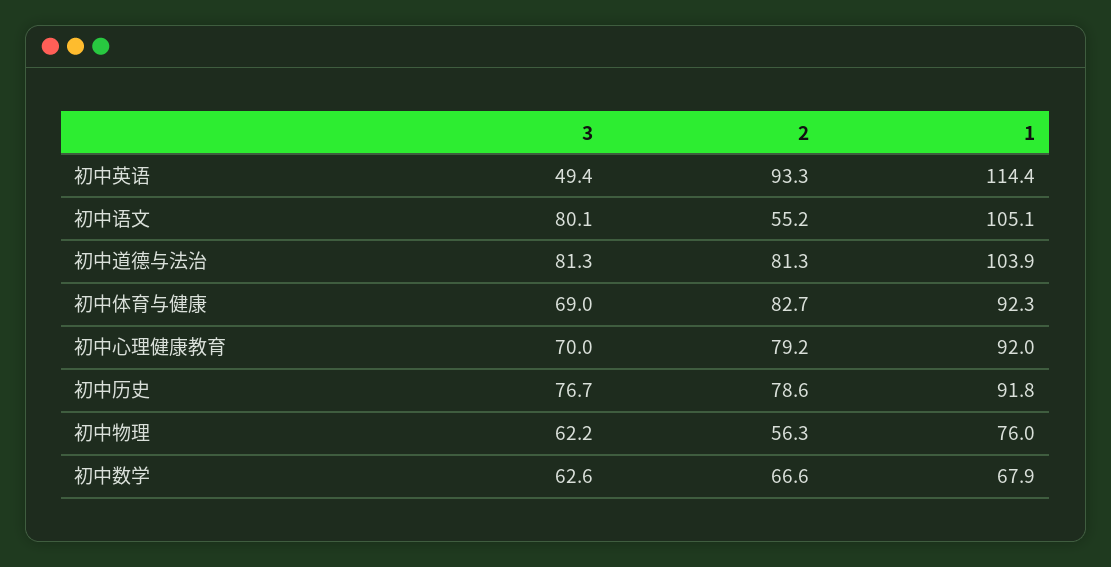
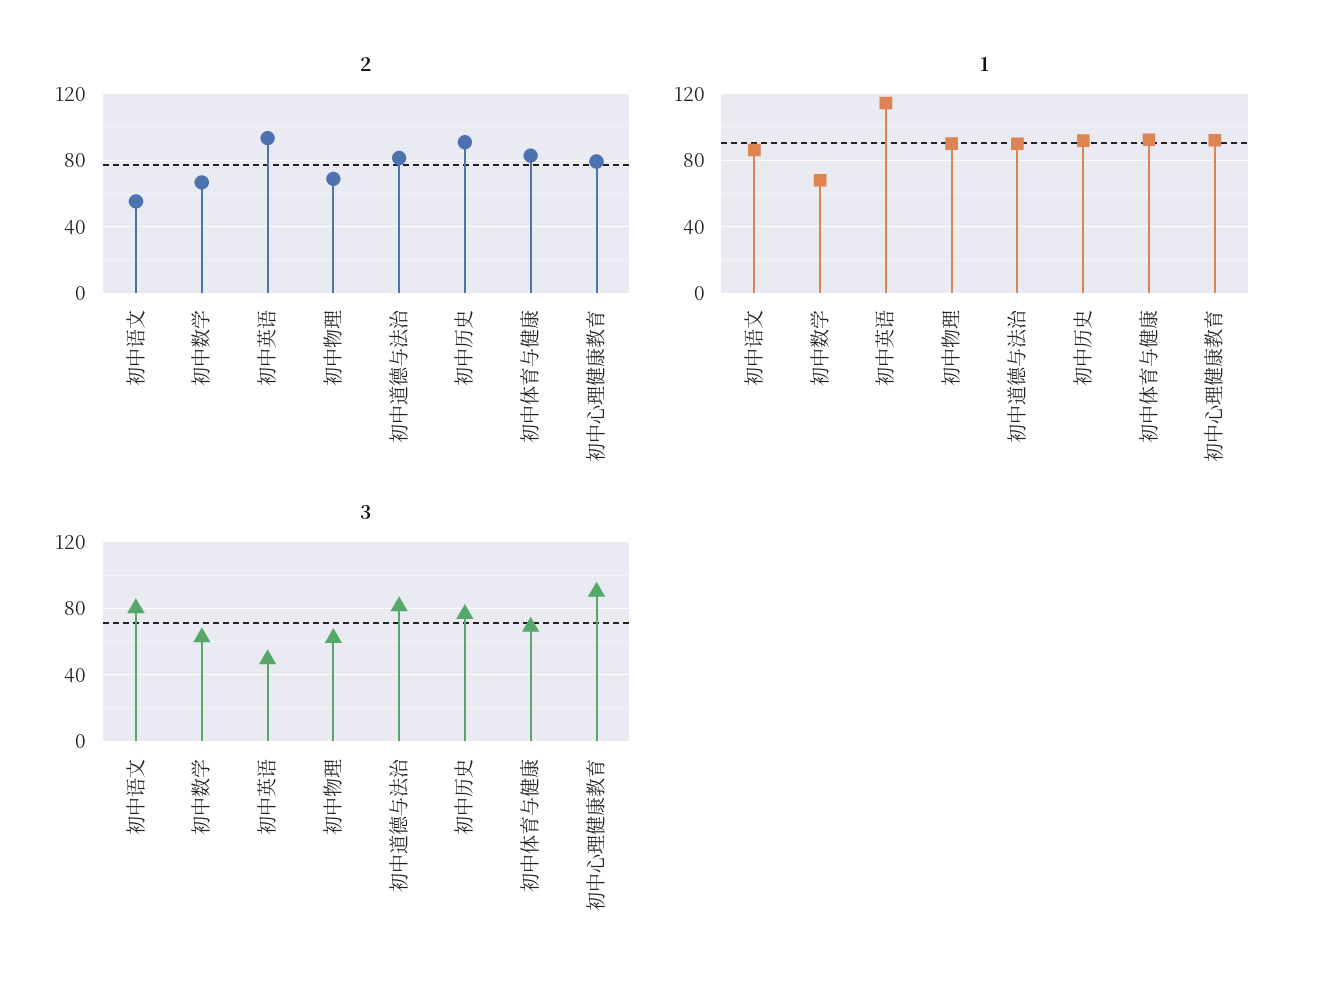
  {
    "3": {
      "初中英语": 49.4,
      "初中语文": 80.1,
      "初中道德与法治": 81.3,
      "初中体育与健康": 69,
-     "初中心理健康教育": 70,
+     "初中心理健康教育": 90,
      "初中历史": 76.7,
      "初中物理": 62.2,
      "初中数学": 62.6
    },
    "2": {
      "初中英语": 93.3,
      "初中语文": 55.2,
      "初中道德与法治": 81.3,
      "初中体育与健康": 82.7,
      "初中心理健康教育": 79.2,
-     "初中历史": 78.6,
+     "初中历史": 90,
-     "初中物理": 56.3,
+     "初中物理": 70,
      "初中数学": 66.6
    },
    "1": {
      "初中英语": 114.4,
-     "初中语文": 105.1,
+     "初中语文": 85,
-     "初中道德与法治": 103.9,
+     "初中道德与法治": 90,
      "初中体育与健康": 92.3,
      "初中心理健康教育": 92,
      "初中历史": 91.8,
-     "初中物理": 76,
+     "初中物理": 90,
      "初中数学": 67.9
    }
  }

